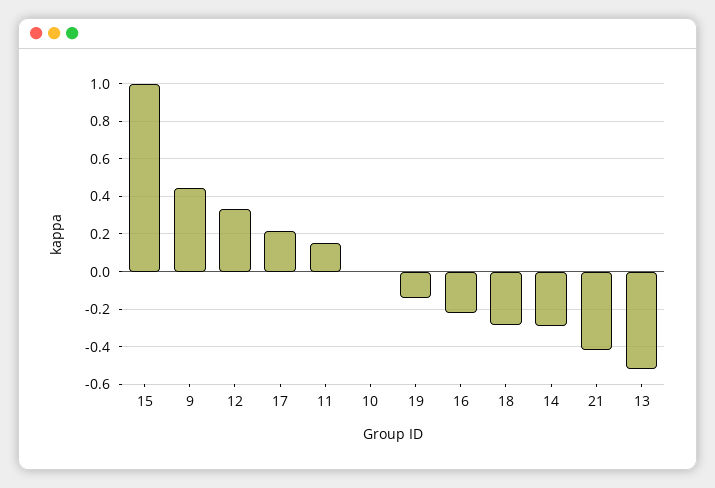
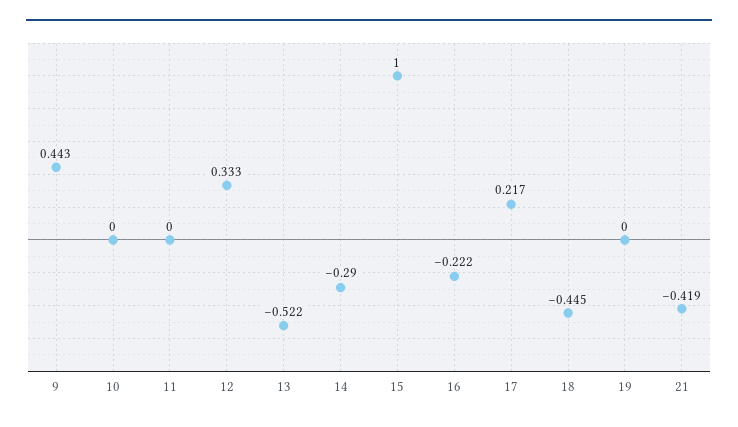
  {
    "15": 1,
    "9": 0.443,
    "12": 0.333,
    "17": 0.217,
-   "11": 0.15,
+   "11": 0,
    "10": 0,
-   "19": -0.15,
+   "19": 0,
    "16": -0.222,
-   "18": -0.3,
+   "18": -0.445,
    "14": -0.29,
    "21": -0.419,
    "13": -0.522
  }

